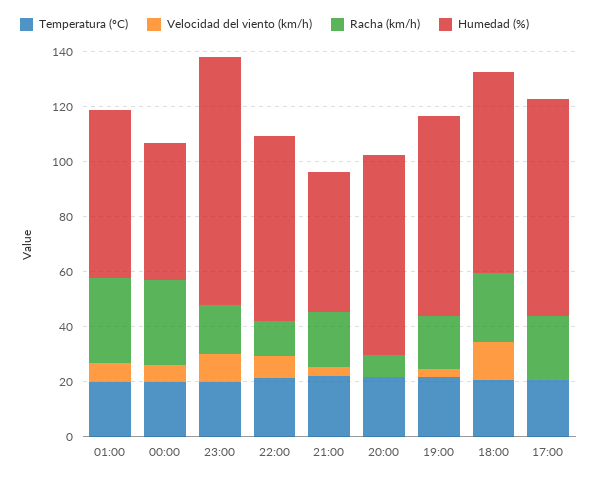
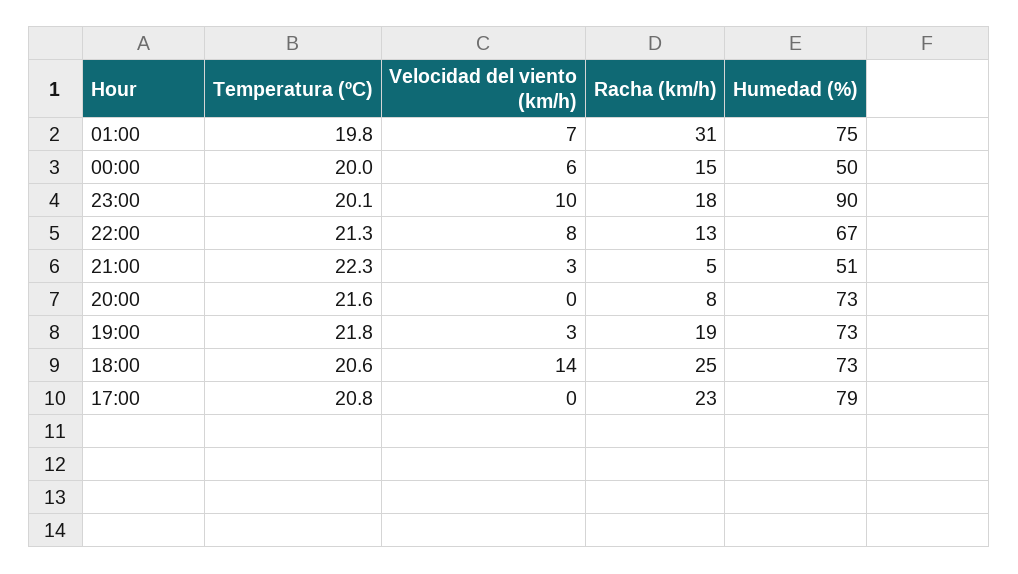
  {
    "Temperatura (ºC)": {
      "01:00": 19.8,
      "00:00": 20,
      "23:00": 20.1,
      "22:00": 21.3,
      "21:00": 22.3,
      "20:00": 21.6,
      "19:00": 21.8,
      "18:00": 20.6,
      "17:00": 20.8
    },
    "Velocidad del viento (km/h)": {
      "01:00": 7,
      "00:00": 6,
      "23:00": 10,
      "22:00": 8,
      "21:00": 3,
      "20:00": 0,
      "19:00": 3,
      "18:00": 14,
      "17:00": 0
    },
    "Racha (km/h)": {
      "01:00": 31,
-     "00:00": 30,
+     "00:00": 15,
      "23:00": 18,
      "22:00": 13,
-     "21:00": 20,
+     "21:00": 5,
      "20:00": 8,
      "19:00": 19,
      "18:00": 25,
      "17:00": 23
    },
    "Humedad (%)": {
-     "01:00": 60,
+     "01:00": 75,
      "00:00": 50,
      "23:00": 90,
      "22:00": 67,
      "21:00": 51,
      "20:00": 73,
      "19:00": 73,
      "18:00": 73,
      "17:00": 79
    }
  }

